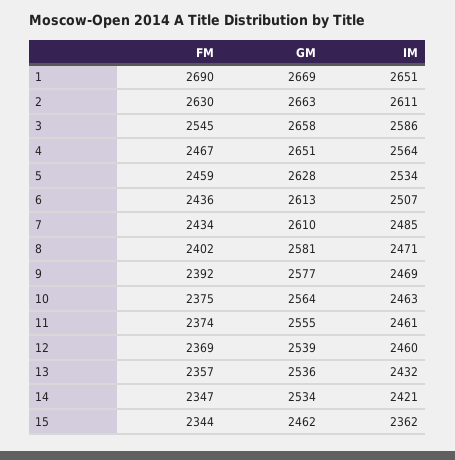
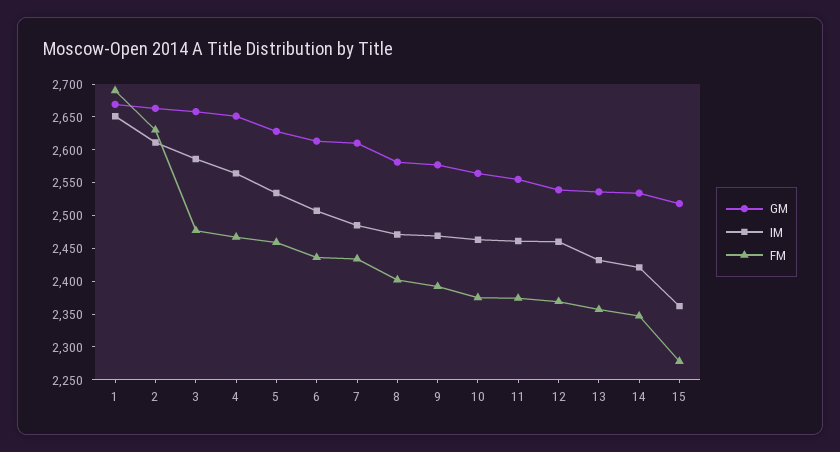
  {
    "FM": {
      "1": 2690,
      "2": 2630,
-     "3": 2545,
+     "3": 2475,
      "4": 2467,
      "5": 2459,
      "6": 2436,
      "7": 2434,
      "8": 2402,
      "9": 2392,
      "10": 2375,
      "11": 2374,
      "12": 2369,
      "13": 2357,
      "14": 2347,
-     "15": 2344
+     "15": 2275
    },
    "GM": {
      "1": 2669,
      "2": 2663,
      "3": 2658,
      "4": 2651,
      "5": 2628,
      "6": 2613,
      "7": 2610,
      "8": 2581,
      "9": 2577,
      "10": 2564,
      "11": 2555,
      "12": 2539,
      "13": 2536,
      "14": 2534,
-     "15": 2462
+     "15": 2525
    },
    "IM": {
      "1": 2651,
      "2": 2611,
      "3": 2586,
      "4": 2564,
      "5": 2534,
      "6": 2507,
      "7": 2485,
      "8": 2471,
      "9": 2469,
      "10": 2463,
      "11": 2461,
      "12": 2460,
      "13": 2432,
      "14": 2421,
      "15": 2362
    }
  }

